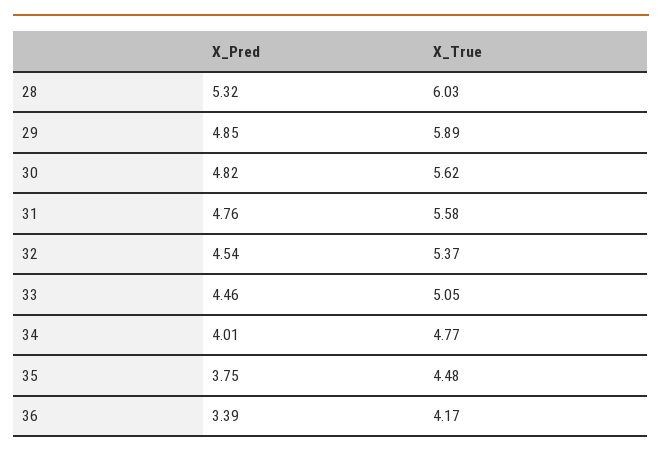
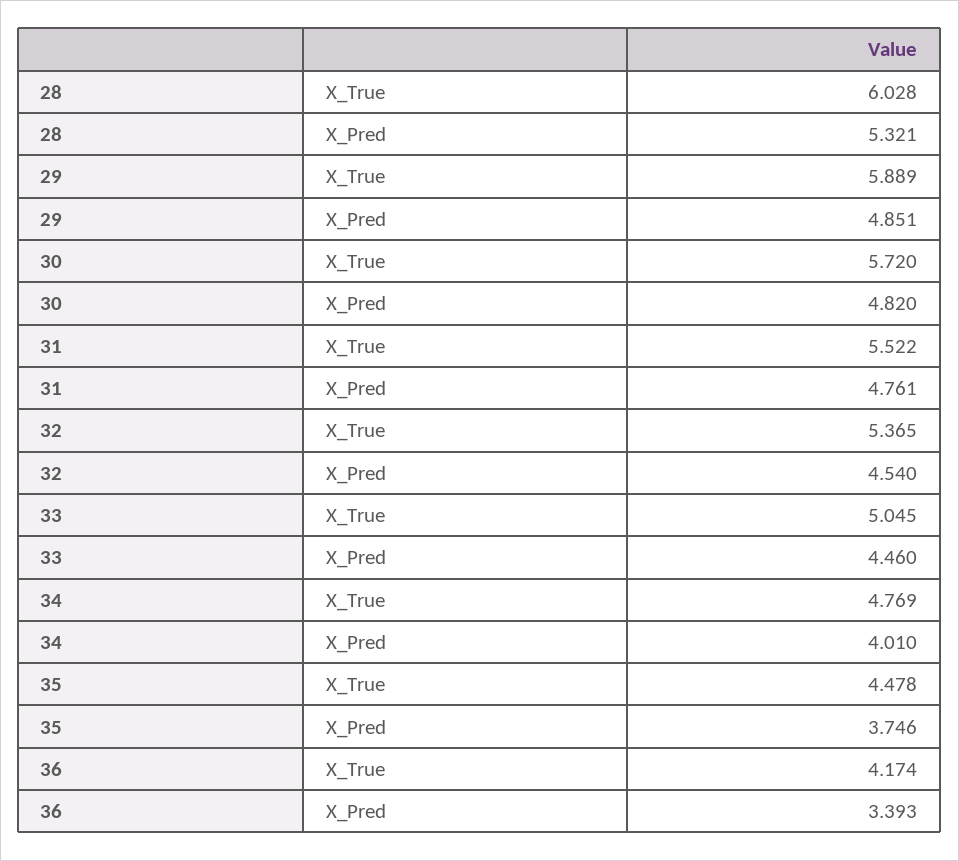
  {
    "X_Pred": {
      "28": 5.321,
      "29": 4.851,
      "30": 4.82,
      "31": 4.761,
      "32": 4.54,
      "33": 4.46,
      "34": 4.01,
      "35": 3.746,
      "36": 3.393
    },
    "X_True": {
      "28": 6.028,
      "29": 5.889,
-     "30": 5.62,
+     "30": 5.72,
-     "31": 5.58,
+     "31": 5.522,
      "32": 5.365,
      "33": 5.045,
      "34": 4.769,
      "35": 4.478,
      "36": 4.174
    }
  }

